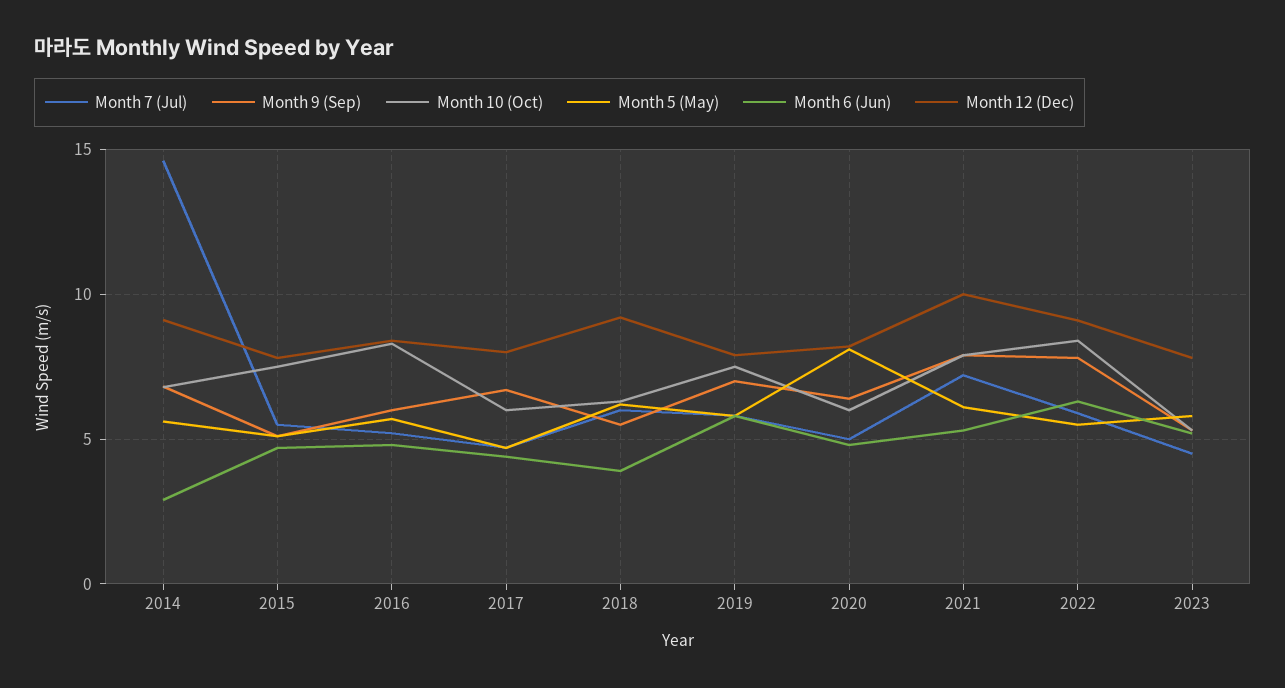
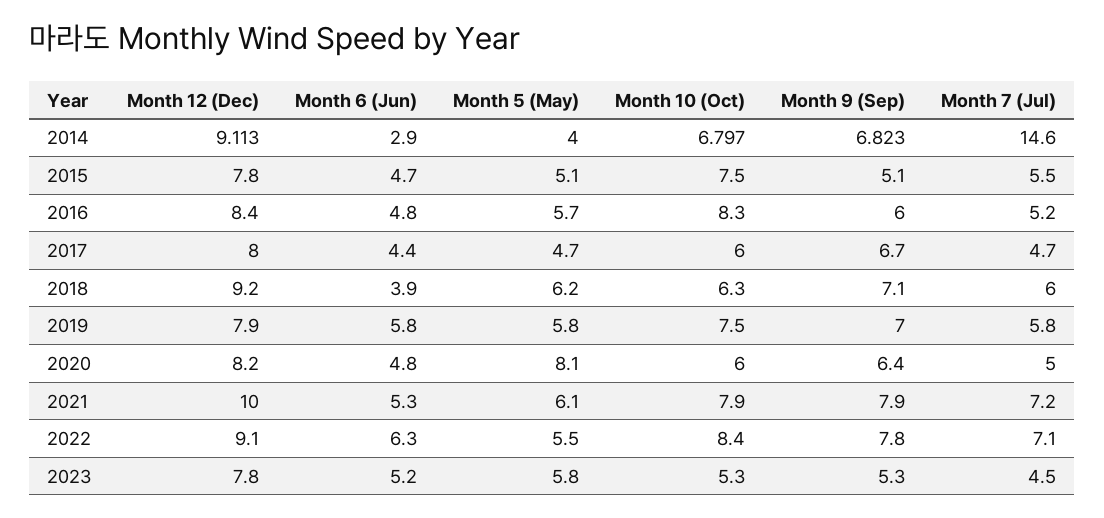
  {
    "Month 7 (Jul)": {
      "2014": 14.6,
      "2015": 5.5,
      "2016": 5.2,
      "2017": 4.7,
      "2018": 6,
      "2019": 5.8,
      "2020": 5,
      "2021": 7.2,
-     "2022": 6,
+     "2022": 7.1,
      "2023": 4.5
    },
    "Month 9 (Sep)": {
      "2014": 6.823,
      "2015": 5.1,
      "2016": 6,
      "2017": 6.7,
-     "2018": 5.5,
+     "2018": 7.1,
      "2019": 7,
      "2020": 6.4,
      "2021": 7.9,
      "2022": 7.8,
      "2023": 5.3
    },
    "Month 10 (Oct)": {
      "2014": 6.797,
      "2015": 7.5,
      "2016": 8.3,
      "2017": 6,
      "2018": 6.3,
      "2019": 7.5,
      "2020": 6,
      "2021": 7.9,
      "2022": 8.4,
      "2023": 5.3
    },
    "Month 5 (May)": {
-     "2014": 5.5,
+     "2014": 4,
      "2015": 5.1,
      "2016": 5.7,
      "2017": 4.7,
      "2018": 6.2,
      "2019": 5.8,
      "2020": 8.1,
      "2021": 6.1,
      "2022": 5.5,
      "2023": 5.8
    },
    "Month 6 (Jun)": {
      "2014": 2.9,
      "2015": 4.7,
      "2016": 4.8,
      "2017": 4.4,
      "2018": 3.9,
      "2019": 5.8,
      "2020": 4.8,
      "2021": 5.3,
      "2022": 6.3,
      "2023": 5.2
    },
    "Month 12 (Dec)": {
      "2014": 9.113,
      "2015": 7.8,
      "2016": 8.4,
      "2017": 8,
      "2018": 9.2,
      "2019": 7.9,
      "2020": 8.2,
      "2021": 10,
      "2022": 9.1,
      "2023": 7.8
    }
  }

